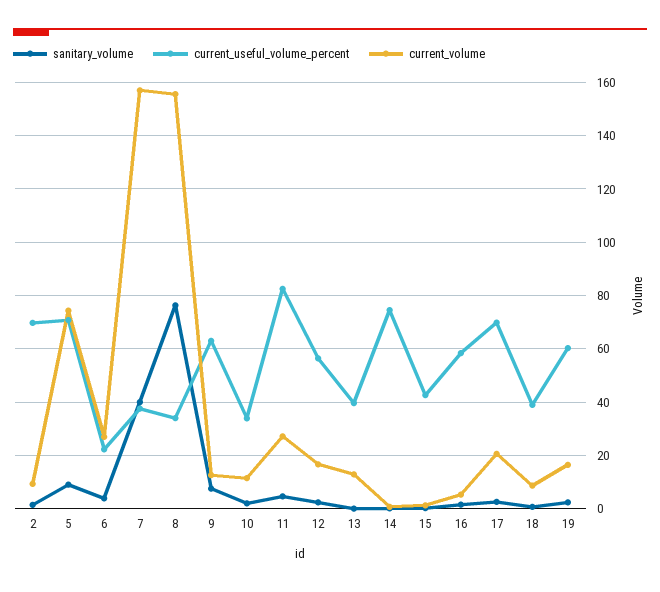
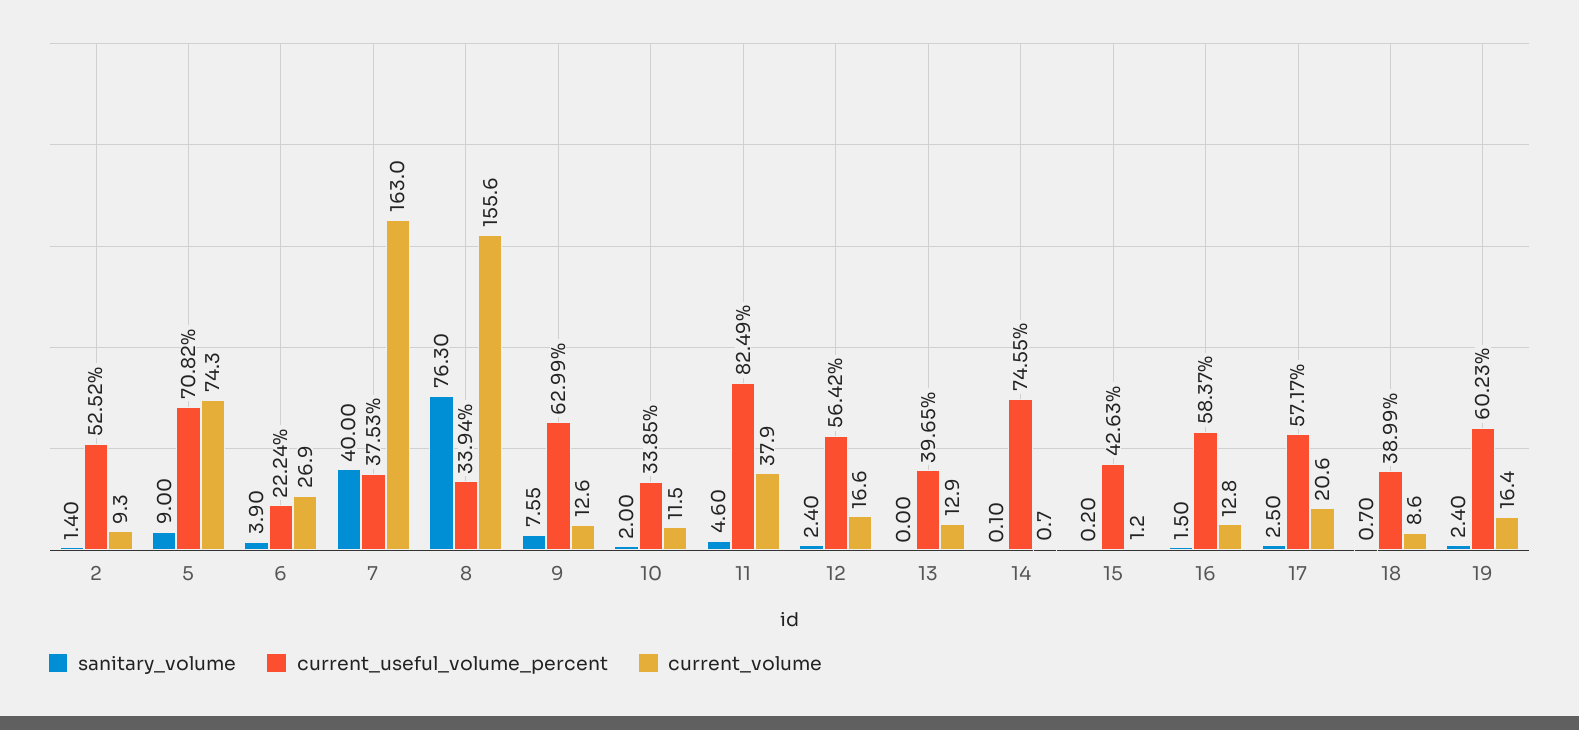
  {
    "sanitary_volume": {
      "2": 1.4,
      "5": 9,
      "6": 3.9,
      "7": 40,
      "8": 76.3,
      "9": 7.55,
      "10": 2,
      "11": 4.6,
      "12": 2.4,
      "13": 0,
      "14": 0.1,
      "15": 0.2,
      "16": 1.5,
      "17": 2.5,
      "18": 0.7,
      "19": 2.4
    },
    "current_useful_volume_percent": {
-     "2": 70,
+     "2": 52.52,
      "5": 70.82,
      "6": 22.24,
      "7": 37.53,
      "8": 33.94,
      "9": 62.99,
      "10": 33.85,
      "11": 82.49,
      "12": 56.42,
      "13": 39.65,
      "14": 74.55,
      "15": 42.63,
      "16": 58.37,
-     "17": 70,
+     "17": 57.17,
      "18": 38.99,
      "19": 60.23
    },
    "current_volume": {
      "2": 9.3,
      "5": 74.3,
      "6": 26.9,
-     "7": 157.5,
+     "7": 163,
      "8": 155.6,
      "9": 12.6,
      "10": 11.5,
-     "11": 27.5,
+     "11": 37.9,
      "12": 16.6,
      "13": 12.9,
      "14": 0.7,
      "15": 1.2,
-     "16": 5,
+     "16": 12.8,
      "17": 20.6,
      "18": 8.6,
      "19": 16.4
    }
  }

